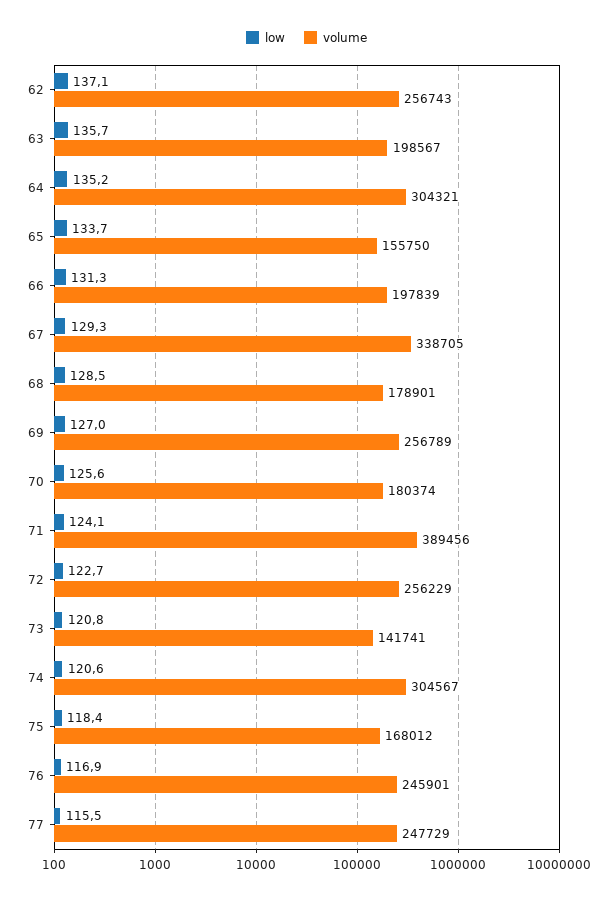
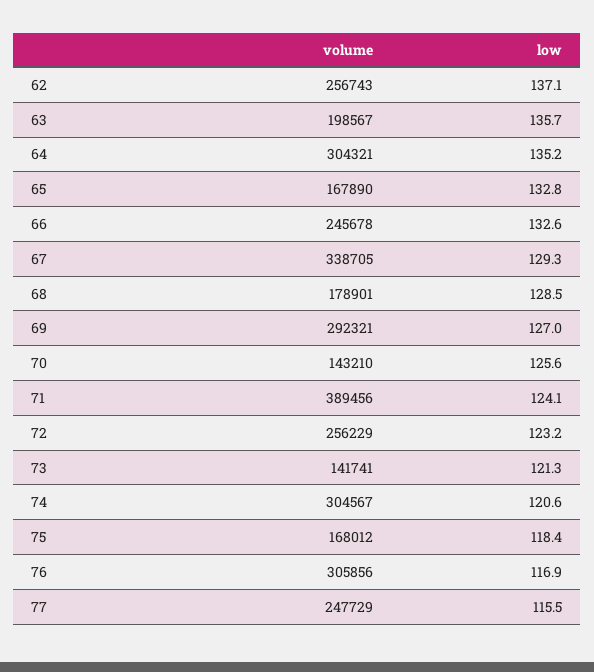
  {
    "low": {
      "62": 137.1,
      "63": 135.7,
      "64": 135.2,
-     "65": 133.7,
+     "65": 132.8,
-     "66": 131.3,
+     "66": 132.6,
      "67": 129.3,
      "68": 128.5,
      "69": 127,
      "70": 125.6,
      "71": 124.1,
-     "72": 122.7,
+     "72": 123.2,
-     "73": 120.8,
+     "73": 121.3,
      "74": 120.6,
      "75": 118.4,
      "76": 116.9,
      "77": 115.5
    },
    "volume": {
      "62": 256743,
      "63": 198567,
      "64": 304321,
-     "65": 155750,
+     "65": 167890,
-     "66": 197839,
+     "66": 245678,
      "67": 338705,
      "68": 178901,
-     "69": 256789,
+     "69": 292321,
-     "70": 180374,
+     "70": 143210,
      "71": 389456,
      "72": 256229,
      "73": 141741,
      "74": 304567,
      "75": 168012,
-     "76": 245901,
+     "76": 305856,
      "77": 247729
    }
  }

